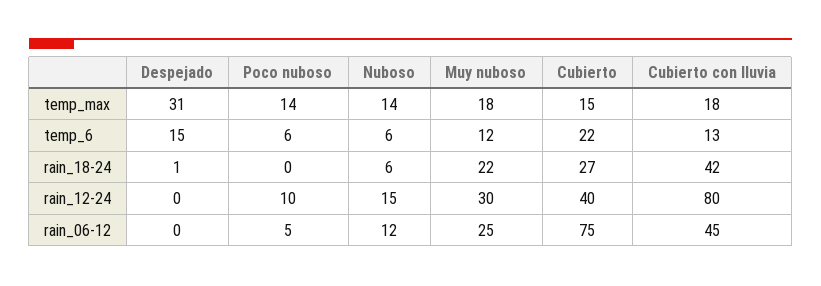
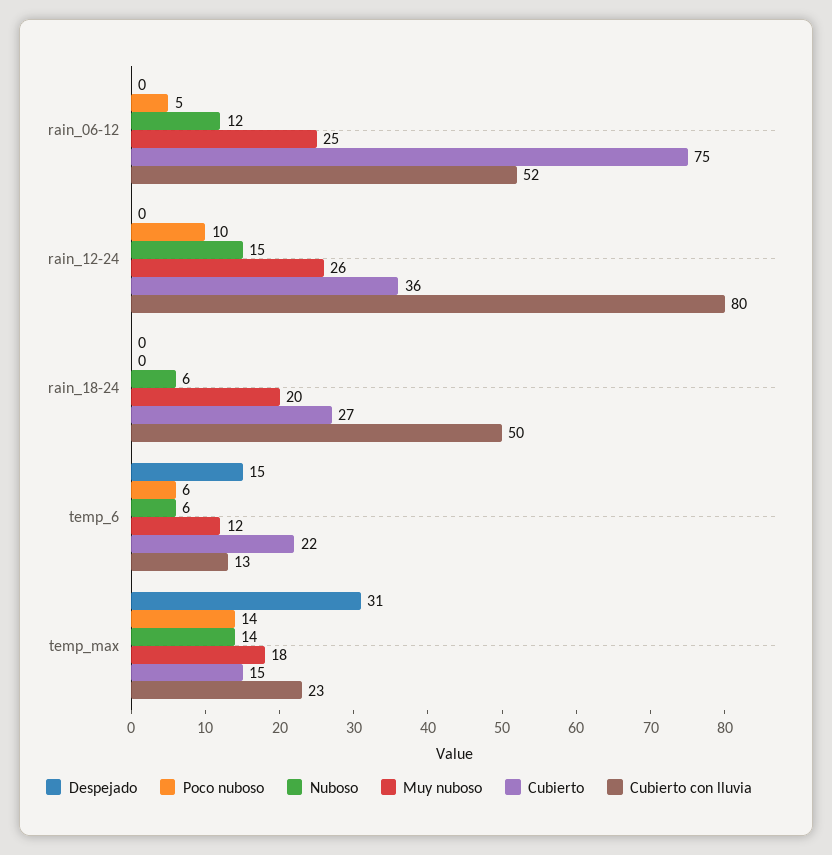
  {
    "Despejado": {
      "temp_max": 31,
      "temp_6": 15,
-     "rain_18-24": 1,
+     "rain_18-24": 0,
      "rain_12-24": 0,
      "rain_06-12": 0
    },
    "Poco nuboso": {
      "temp_max": 14,
      "temp_6": 6,
      "rain_18-24": 0,
      "rain_12-24": 10,
      "rain_06-12": 5
    },
    "Nuboso": {
      "temp_max": 14,
      "temp_6": 6,
      "rain_18-24": 6,
      "rain_12-24": 15,
      "rain_06-12": 12
    },
    "Muy nuboso": {
      "temp_max": 18,
      "temp_6": 12,
-     "rain_18-24": 22,
+     "rain_18-24": 20,
-     "rain_12-24": 30,
+     "rain_12-24": 26,
      "rain_06-12": 25
    },
    "Cubierto": {
      "temp_max": 15,
      "temp_6": 22,
      "rain_18-24": 27,
-     "rain_12-24": 40,
+     "rain_12-24": 36,
      "rain_06-12": 75
    },
    "Cubierto con lluvia": {
-     "temp_max": 18,
+     "temp_max": 23,
      "temp_6": 13,
-     "rain_18-24": 42,
+     "rain_18-24": 50,
      "rain_12-24": 80,
-     "rain_06-12": 45
+     "rain_06-12": 52
    }
  }

